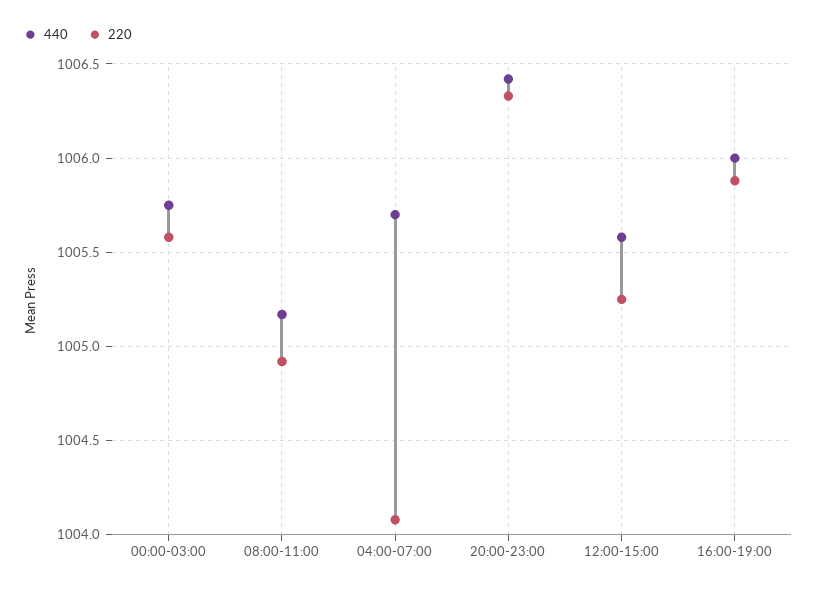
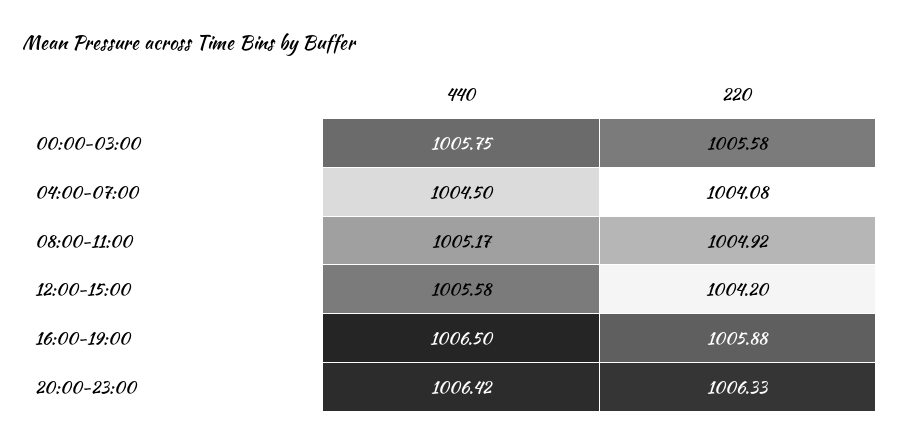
  {
    "440": {
      "00:00-03:00": 1005.75,
      "08:00-11:00": 1005.17,
-     "04:00-07:00": 1005.7,
+     "04:00-07:00": 1004.5,
      "20:00-23:00": 1006.42,
      "12:00-15:00": 1005.58,
-     "16:00-19:00": 1006
+     "16:00-19:00": 1006.5
    },
    "220": {
      "00:00-03:00": 1005.58,
      "08:00-11:00": 1004.92,
      "04:00-07:00": 1004.08,
      "20:00-23:00": 1006.33,
-     "12:00-15:00": 1005.25,
+     "12:00-15:00": 1004.2,
      "16:00-19:00": 1005.88
    }
  }

